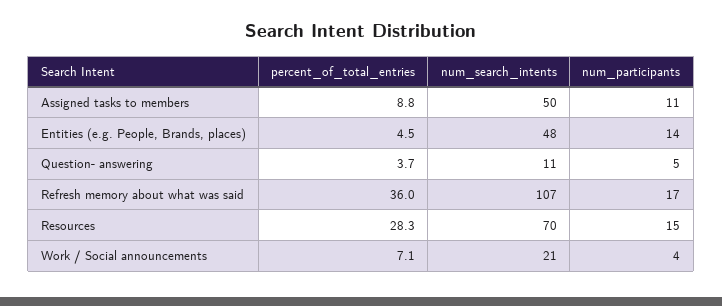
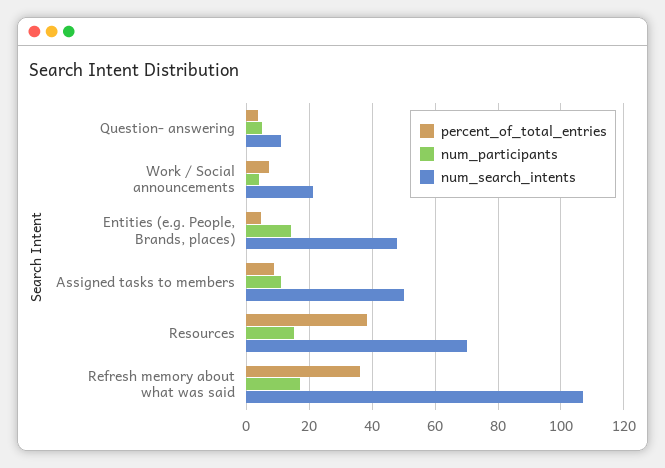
  {
    "percent_of_total_entries": {
      "Assigned tasks to members": 8.8,
      "Entities (e.g. People, Brands, places)": 4.5,
      "Question- answering": 3.7,
      "Refresh memory about what was said": 36,
-     "Resources": 28.3,
+     "Resources": 38,
      "Work / Social announcements": 7.1
    },
    "num_search_intents": {
      "Assigned tasks to members": 50,
      "Entities (e.g. People, Brands, places)": 48,
      "Question- answering": 11,
      "Refresh memory about what was said": 107,
      "Resources": 70,
      "Work / Social announcements": 21
    },
    "num_participants": {
      "Assigned tasks to members": 11,
      "Entities (e.g. People, Brands, places)": 14,
      "Question- answering": 5,
      "Refresh memory about what was said": 17,
      "Resources": 15,
      "Work / Social announcements": 4
    }
  }

